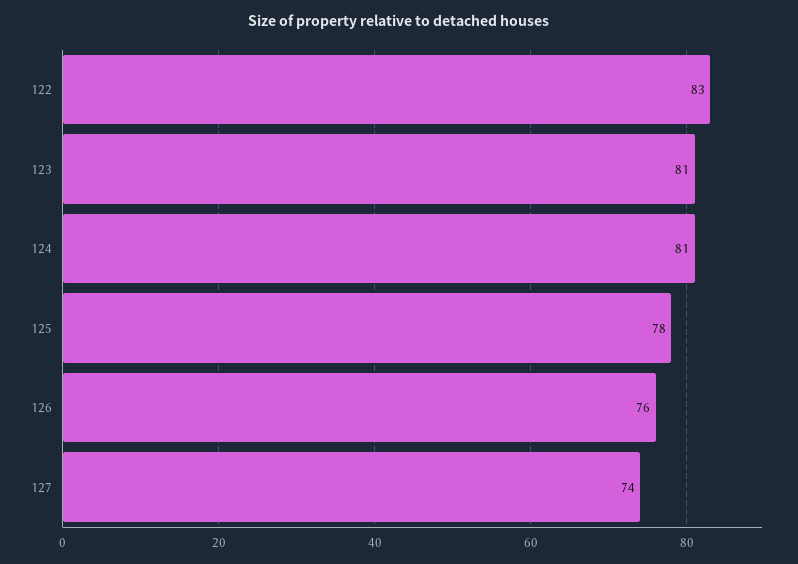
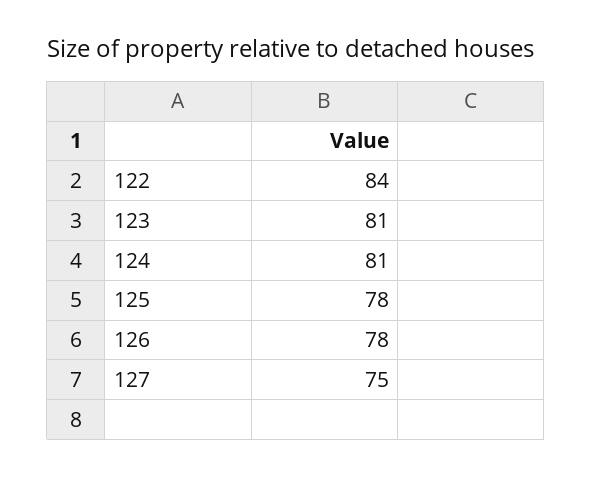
  {
-   "122": 83,
+   "122": 84,
    "123": 81,
    "124": 81,
    "125": 78,
-   "126": 76,
+   "126": 78,
-   "127": 74
+   "127": 75
  }

